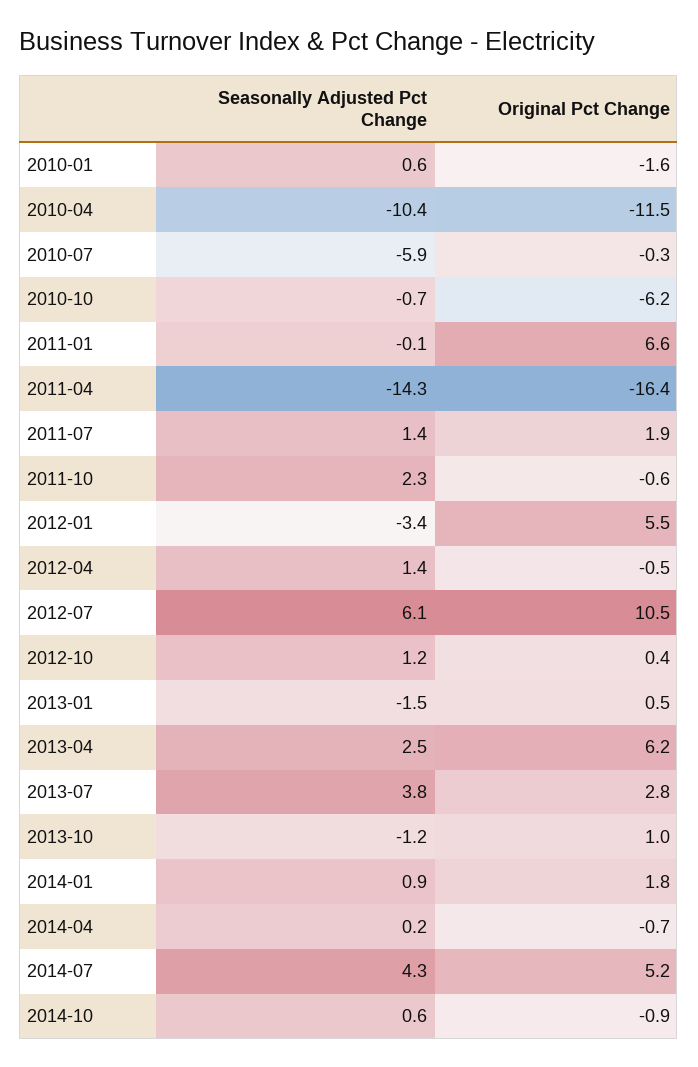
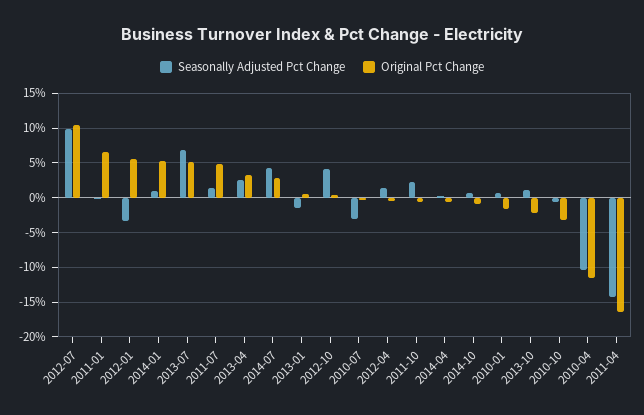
  {
    "Seasonally Adjusted Pct Change": {
      "2010-01": 0.6,
      "2010-04": -10.4,
-     "2010-07": -5.9,
+     "2010-07": -3,
      "2010-10": -0.7,
      "2011-01": -0.1,
      "2011-04": -14.3,
      "2011-07": 1.4,
      "2011-10": 2.3,
      "2012-01": -3.4,
      "2012-04": 1.4,
-     "2012-07": 6.1,
+     "2012-07": 10,
-     "2012-10": 1.2,
+     "2012-10": 4,
      "2013-01": -1.5,
      "2013-04": 2.5,
-     "2013-07": 3.8,
+     "2013-07": 7,
-     "2013-10": -1.2,
+     "2013-10": 1,
      "2014-01": 0.9,
      "2014-04": 0.2,
      "2014-07": 4.3,
      "2014-10": 0.6
    },
    "Original Pct Change": {
      "2010-01": -1.6,
      "2010-04": -11.5,
      "2010-07": -0.3,
-     "2010-10": -6.2,
+     "2010-10": -3,
      "2011-01": 6.6,
      "2011-04": -16.4,
-     "2011-07": 1.9,
+     "2011-07": 5,
      "2011-10": -0.6,
      "2012-01": 5.5,
      "2012-04": -0.5,
      "2012-07": 10.5,
      "2012-10": 0.4,
      "2013-01": 0.5,
-     "2013-04": 6.2,
+     "2013-04": 3,
-     "2013-07": 2.8,
+     "2013-07": 5,
-     "2013-10": 1,
+     "2013-10": -2,
-     "2014-01": 1.8,
+     "2014-01": 5,
      "2014-04": -0.7,
-     "2014-07": 5.2,
+     "2014-07": 3,
      "2014-10": -0.9
    }
  }

